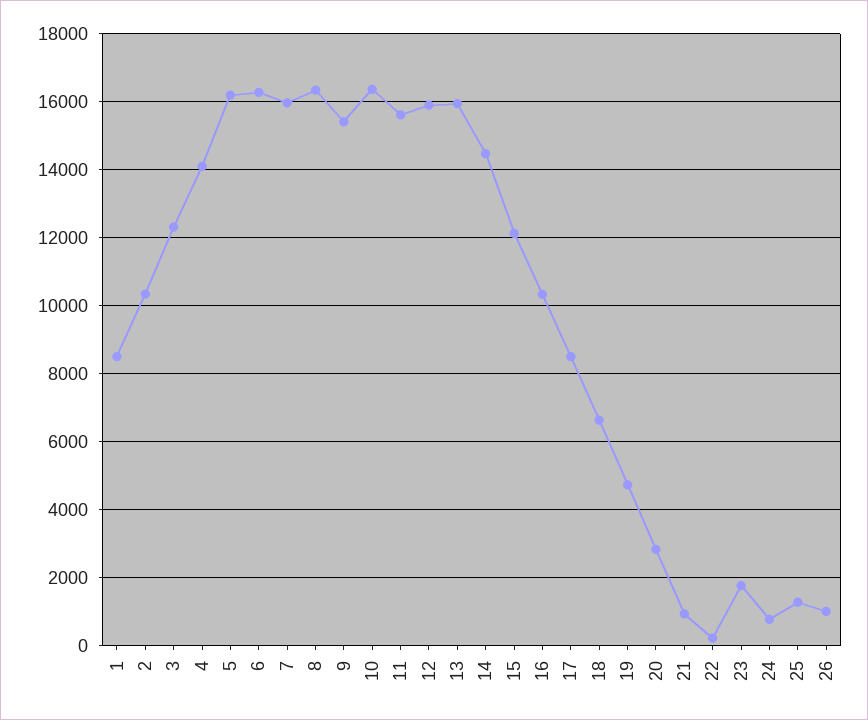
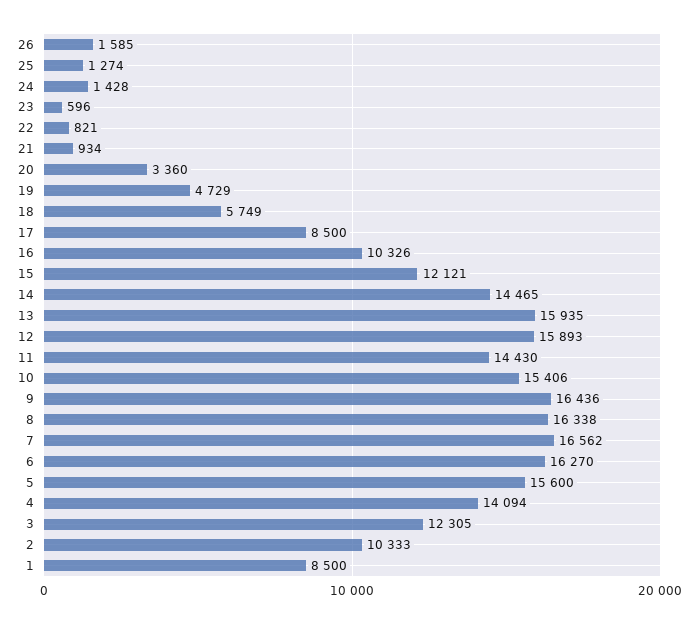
  {
    "1": 8500,
    "2": 10333,
    "3": 12305,
    "4": 14094,
-   "5": 16200,
+   "5": 15600,
    "6": 16270,
-   "7": 16000,
+   "7": 16562,
    "8": 16338,
-   "9": 15400,
+   "9": 16436,
-   "10": 16400,
+   "10": 15406,
-   "11": 15600,
+   "11": 14430,
    "12": 15893,
    "13": 15935,
    "14": 14465,
    "15": 12121,
    "16": 10326,
    "17": 8500,
-   "18": 6600,
+   "18": 5749,
    "19": 4729,
-   "20": 2800,
+   "20": 3360,
    "21": 934,
-   "22": 200,
+   "22": 821,
-   "23": 1800,
+   "23": 596,
-   "24": 800,
+   "24": 1428,
    "25": 1274,
-   "26": 1000
+   "26": 1585
  }

